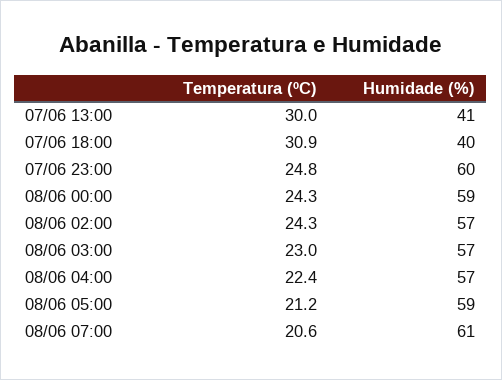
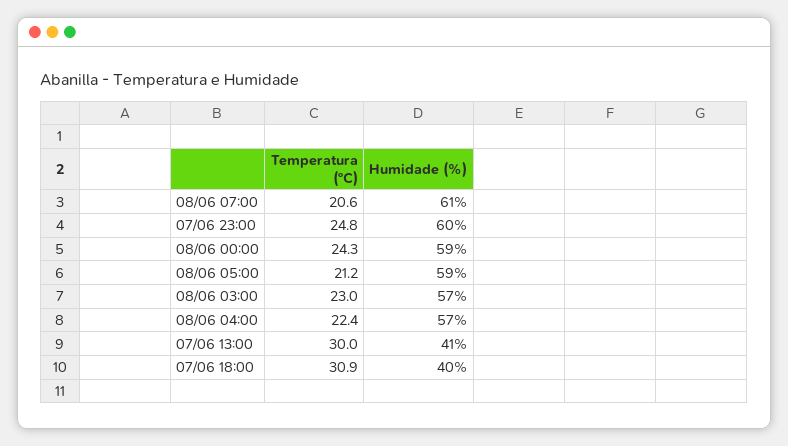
  {
    "Temperatura (ºC)": {
      "07/06 13:00": 30,
      "07/06 18:00": 30.9,
      "07/06 23:00": 24.8,
      "08/06 00:00": 24.3,
-     "08/06 02:00": 24.3,
      "08/06 03:00": 23,
      "08/06 04:00": 22.4,
      "08/06 05:00": 21.2,
      "08/06 07:00": 20.6
    },
    "Humidade (%)": {
      "07/06 13:00": 41,
      "07/06 18:00": 40,
      "07/06 23:00": 60,
      "08/06 00:00": 59,
-     "08/06 02:00": 57,
      "08/06 03:00": 57,
      "08/06 04:00": 57,
      "08/06 05:00": 59,
      "08/06 07:00": 61
    }
  }

